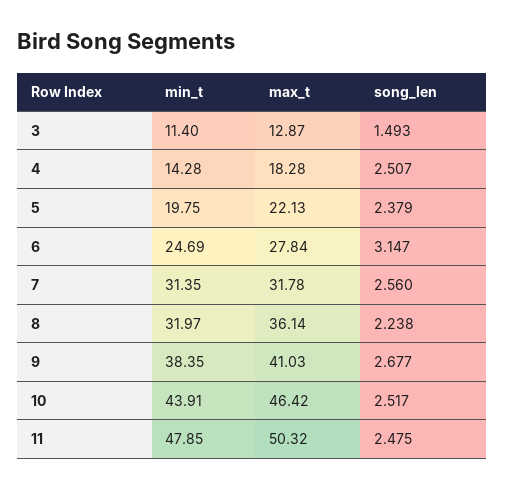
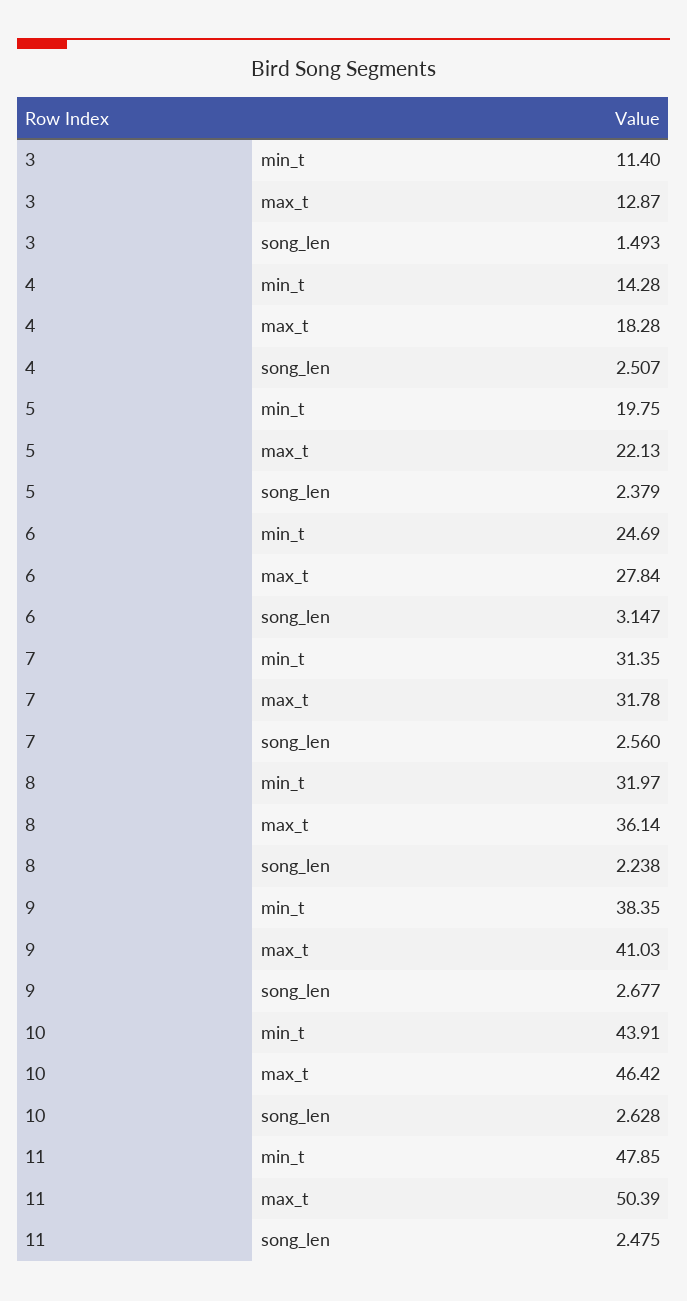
  {
    "min_t": {
      "3": 11.4,
      "4": 14.28,
      "5": 19.75,
      "6": 24.69,
      "7": 31.35,
      "8": 31.97,
      "9": 38.35,
      "10": 43.91,
      "11": 47.85
    },
    "max_t": {
      "3": 12.87,
      "4": 18.28,
      "5": 22.13,
      "6": 27.84,
      "7": 31.78,
      "8": 36.14,
      "9": 41.03,
      "10": 46.42,
-     "11": 50.32
+     "11": 50.39
    },
    "song_len": {
      "3": 1.493,
      "4": 2.507,
      "5": 2.379,
      "6": 3.147,
      "7": 2.56,
      "8": 2.238,
      "9": 2.677,
-     "10": 2.517,
+     "10": 2.628,
      "11": 2.475
    }
  }

